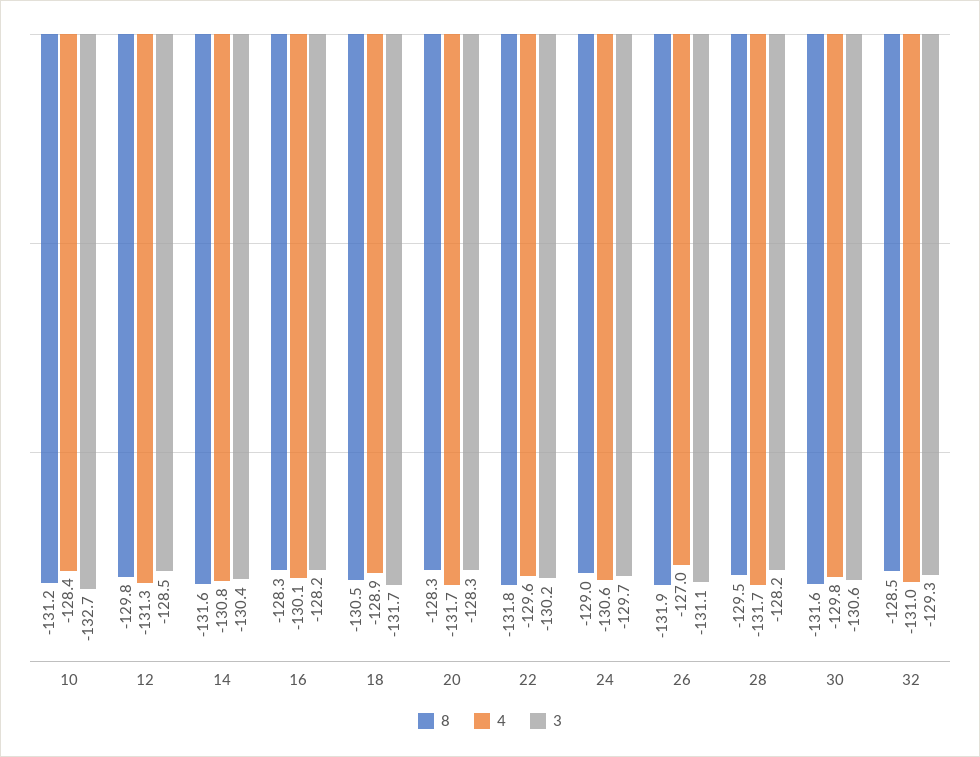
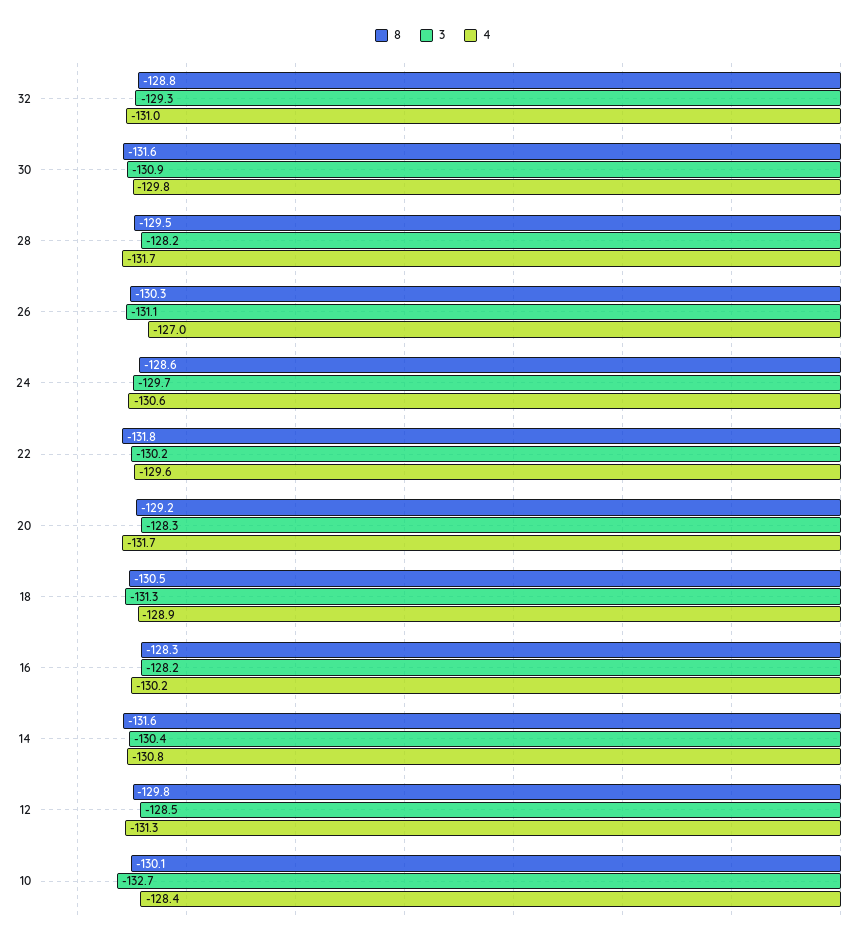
  {
    "8": {
-     "10": -131.2,
+     "10": -130.1,
      "12": -129.8,
      "14": -131.6,
      "16": -128.3,
      "18": -130.5,
-     "20": -128.3,
+     "20": -129.2,
      "22": -131.8,
-     "24": -129,
+     "24": -128.6,
-     "26": -131.9,
+     "26": -130.3,
      "28": -129.5,
      "30": -131.6,
-     "32": -128.5
+     "32": -128.8
    },
    "4": {
      "10": -128.4,
      "12": -131.3,
      "14": -130.8,
-     "16": -130.1,
+     "16": -130.2,
      "18": -128.9,
      "20": -131.7,
      "22": -129.6,
      "24": -130.6,
      "26": -127,
      "28": -131.7,
      "30": -129.8,
      "32": -131
    },
    "3": {
      "10": -132.7,
      "12": -128.5,
      "14": -130.4,
      "16": -128.2,
-     "18": -131.7,
+     "18": -131.3,
      "20": -128.3,
      "22": -130.2,
      "24": -129.7,
      "26": -131.1,
      "28": -128.2,
-     "30": -130.6,
+     "30": -130.9,
      "32": -129.3
    }
  }

